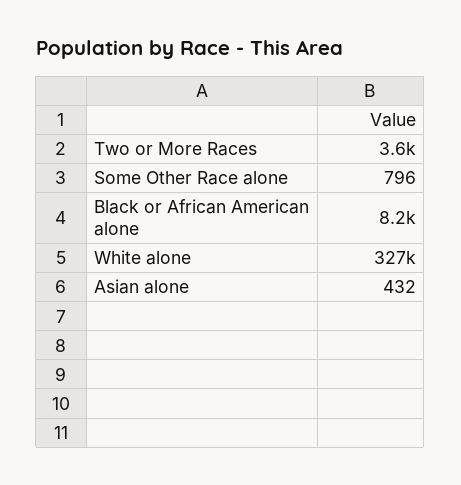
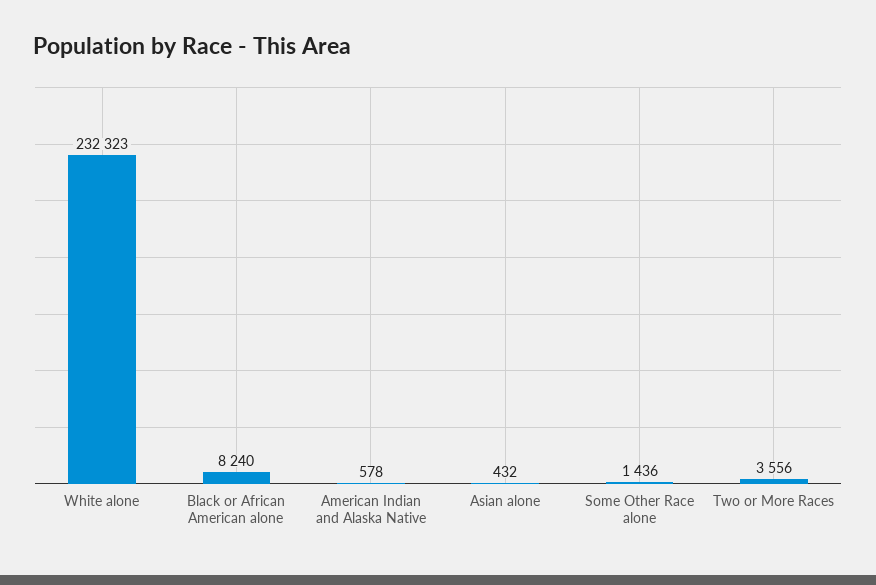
  {
    "Two or More Races": 3556,
-   "Some Other Race alone": 796,
+   "Some Other Race alone": 1436,
    "Black or African American alone": 8240,
-   "White alone": 327000,
+   "White alone": 232323,
-   "Asian alone": 432
+   "Asian alone": 432,
+   "American Indian and Alaska Native": 578
  }

